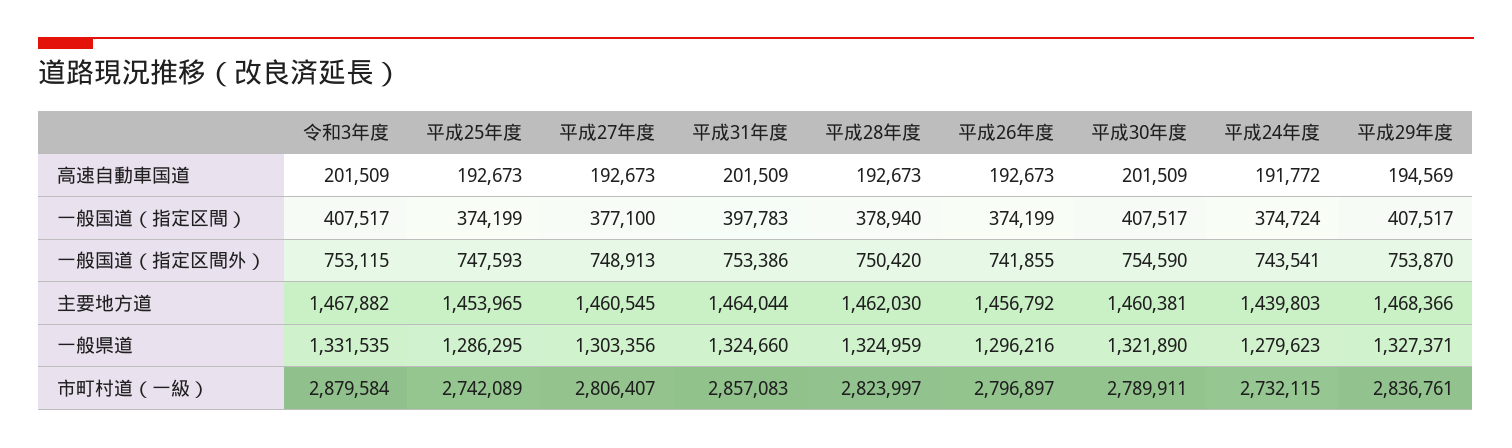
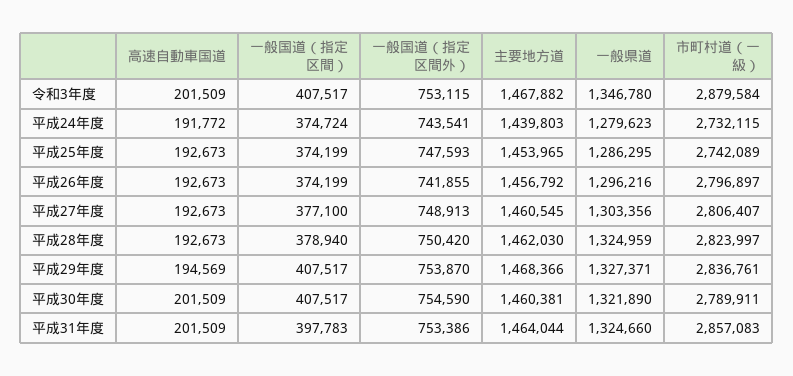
  {
    "令和3年度": {
      "高速自動車国道": 201509,
      "一般国道（指定区間）": 407517,
      "一般国道（指定区間外）": 753115,
      "主要地方道": 1467882,
-     "一般県道": 1331535,
+     "一般県道": 1346780,
      "市町村道（一級）": 2879584
    },
    "平成25年度": {
      "高速自動車国道": 192673,
      "一般国道（指定区間）": 374199,
      "一般国道（指定区間外）": 747593,
      "主要地方道": 1453965,
      "一般県道": 1286295,
      "市町村道（一級）": 2742089
    },
    "平成27年度": {
      "高速自動車国道": 192673,
      "一般国道（指定区間）": 377100,
      "一般国道（指定区間外）": 748913,
      "主要地方道": 1460545,
      "一般県道": 1303356,
      "市町村道（一級）": 2806407
    },
    "平成31年度": {
      "高速自動車国道": 201509,
      "一般国道（指定区間）": 397783,
      "一般国道（指定区間外）": 753386,
      "主要地方道": 1464044,
      "一般県道": 1324660,
      "市町村道（一級）": 2857083
    },
    "平成28年度": {
      "高速自動車国道": 192673,
      "一般国道（指定区間）": 378940,
      "一般国道（指定区間外）": 750420,
      "主要地方道": 1462030,
      "一般県道": 1324959,
      "市町村道（一級）": 2823997
    },
    "平成26年度": {
      "高速自動車国道": 192673,
      "一般国道（指定区間）": 374199,
      "一般国道（指定区間外）": 741855,
      "主要地方道": 1456792,
      "一般県道": 1296216,
      "市町村道（一級）": 2796897
    },
    "平成30年度": {
      "高速自動車国道": 201509,
      "一般国道（指定区間）": 407517,
      "一般国道（指定区間外）": 754590,
      "主要地方道": 1460381,
      "一般県道": 1321890,
      "市町村道（一級）": 2789911
    },
    "平成24年度": {
      "高速自動車国道": 191772,
      "一般国道（指定区間）": 374724,
      "一般国道（指定区間外）": 743541,
      "主要地方道": 1439803,
      "一般県道": 1279623,
      "市町村道（一級）": 2732115
    },
    "平成29年度": {
      "高速自動車国道": 194569,
      "一般国道（指定区間）": 407517,
      "一般国道（指定区間外）": 753870,
      "主要地方道": 1468366,
      "一般県道": 1327371,
      "市町村道（一級）": 2836761
    }
  }

